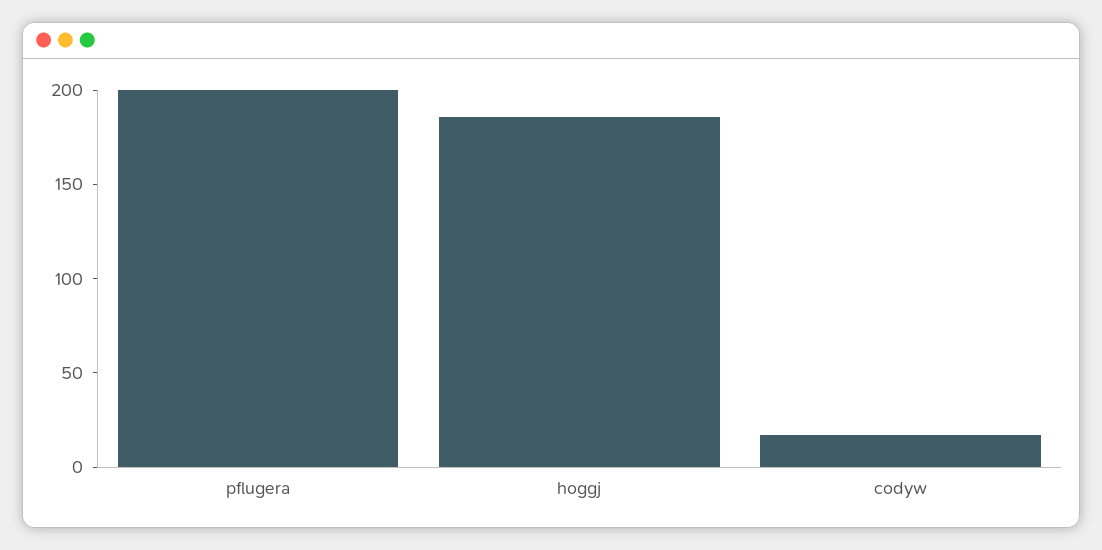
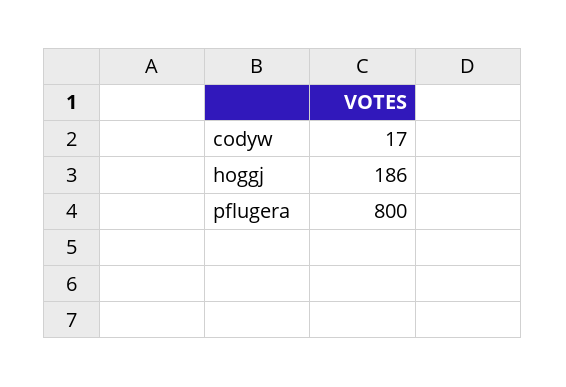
  {
-   "pflugera": 200,
+   "pflugera": 800,
    "hoggj": 186,
    "codyw": 17
  }

